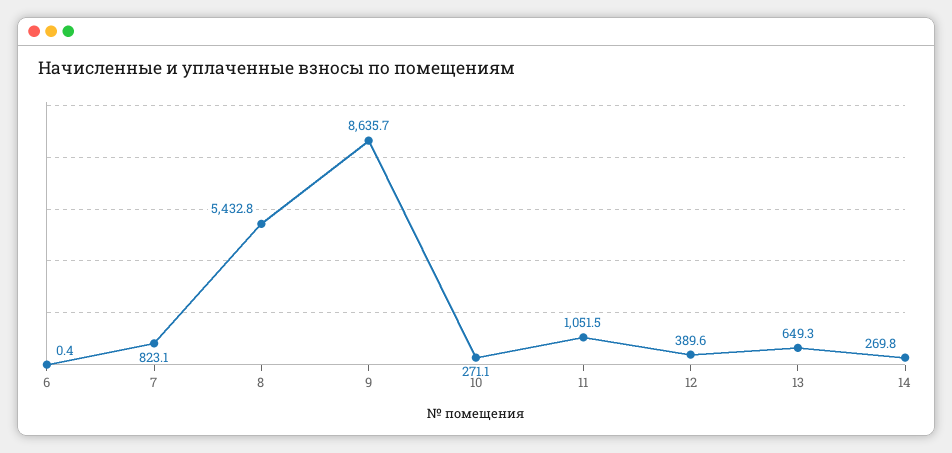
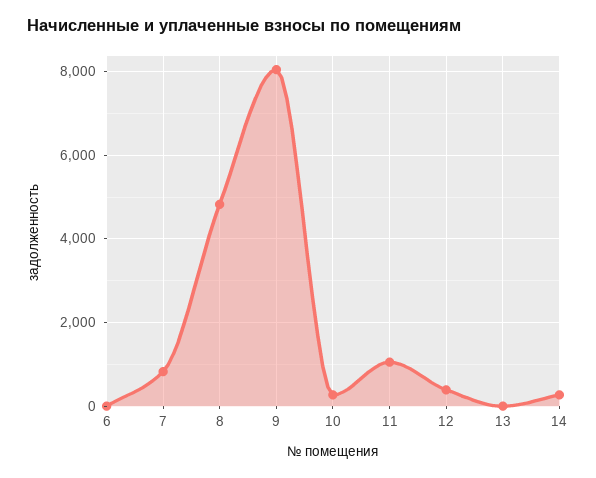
  {
    "6": 0.4,
    "7": 823.1,
-   "8": 5432.8,
+   "8": 4800,
-   "9": 8635.7,
+   "9": 8000,
    "10": 271.1,
    "11": 1051.5,
    "12": 389.6,
-   "13": 649.3,
+   "13": 0,
    "14": 269.8
  }

